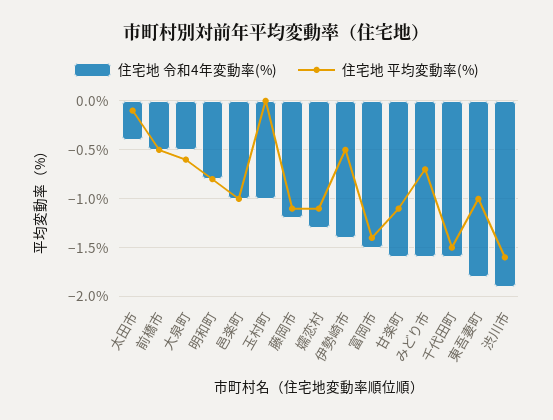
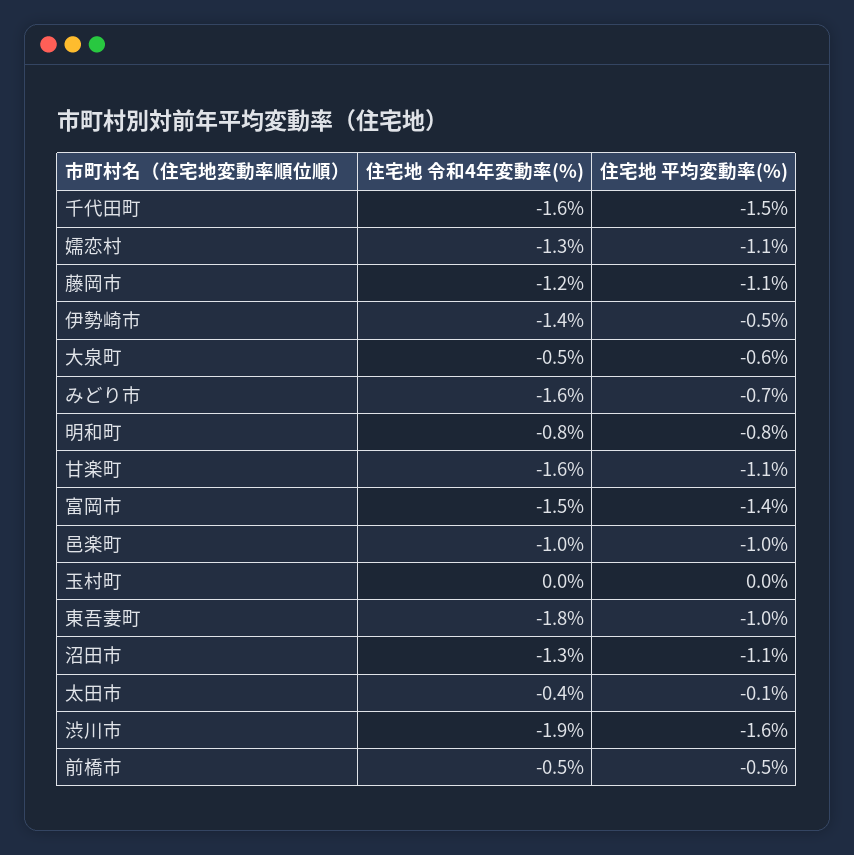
  {
    "住宅地 令和4年変動率(%)": {
      "太田市": -0.4,
      "前橋市": -0.5,
      "大泉町": -0.5,
      "明和町": -0.8,
      "邑楽町": -1,
-     "玉村町": -1,
+     "玉村町": 0,
      "藤岡市": -1.2,
      "嬬恋村": -1.3,
      "伊勢崎市": -1.4,
      "富岡市": -1.5,
      "甘楽町": -1.6,
      "みどり市": -1.6,
      "千代田町": -1.6,
      "東吾妻町": -1.8,
-     "渋川市": -1.9
+     "渋川市": -1.9,
+     "沼田市": -1.3
    },
    "住宅地 平均変動率(%)": {
      "太田市": -0.1,
      "前橋市": -0.5,
      "大泉町": -0.6,
      "明和町": -0.8,
      "邑楽町": -1,
      "玉村町": 0,
      "藤岡市": -1.1,
      "嬬恋村": -1.1,
      "伊勢崎市": -0.5,
      "富岡市": -1.4,
      "甘楽町": -1.1,
      "みどり市": -0.7,
      "千代田町": -1.5,
      "東吾妻町": -1,
-     "渋川市": -1.6
+     "渋川市": -1.6,
+     "沼田市": -1.1
    }
  }

